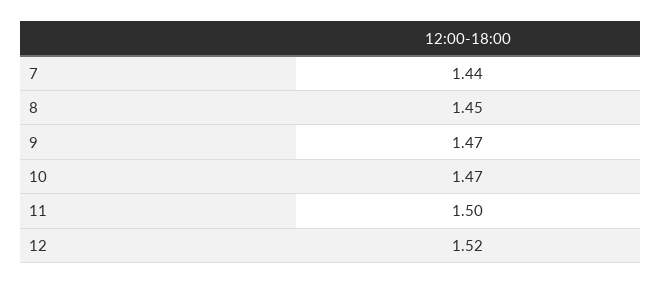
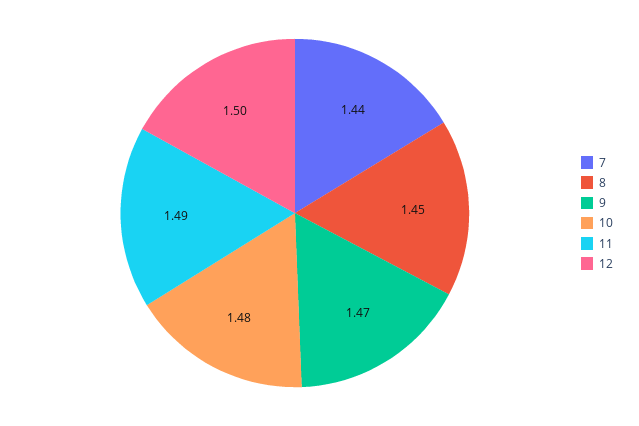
  {
    "7": 1.44,
    "8": 1.45,
    "9": 1.47,
-   "10": 1.47,
+   "10": 1.48,
-   "11": 1.5,
+   "11": 1.49,
-   "12": 1.52
+   "12": 1.5
  }

